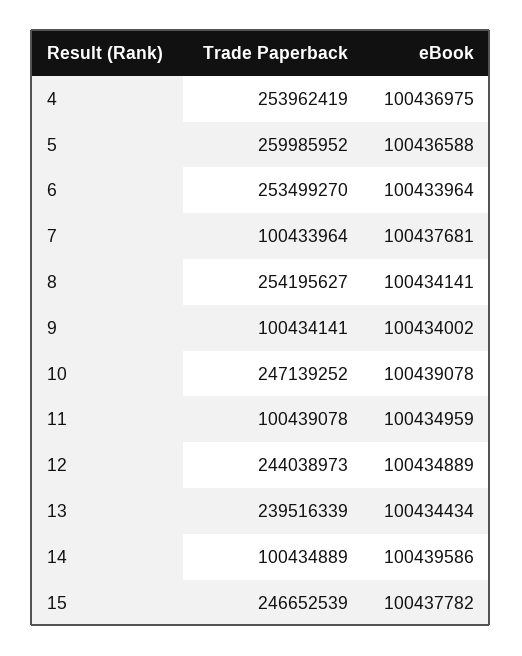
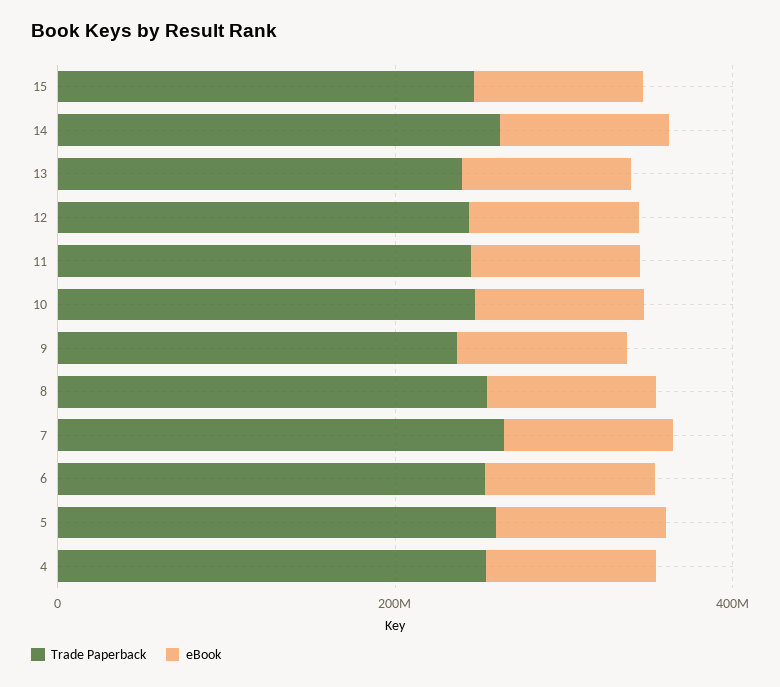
  {
    "Trade Paperback": {
      "4": 253962419,
      "5": 259985952,
      "6": 253499270,
-     "7": 100433964,
+     "7": 250000000,
      "8": 254195627,
-     "9": 100434141,
+     "9": 250000000,
      "10": 247139252,
-     "11": 100439078,
+     "11": 250000000,
      "12": 244038973,
      "13": 239516339,
-     "14": 100434889,
+     "14": 250000000,
      "15": 246652539
    },
    "eBook": {
      "4": 100436975,
      "5": 100436588,
      "6": 100433964,
      "7": 100437681,
      "8": 100434141,
      "9": 100434002,
      "10": 100439078,
      "11": 100434959,
      "12": 100434889,
      "13": 100434434,
      "14": 100439586,
      "15": 100437782
    }
  }

